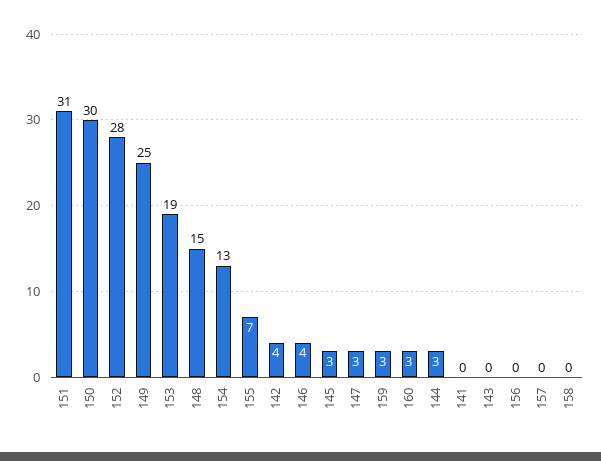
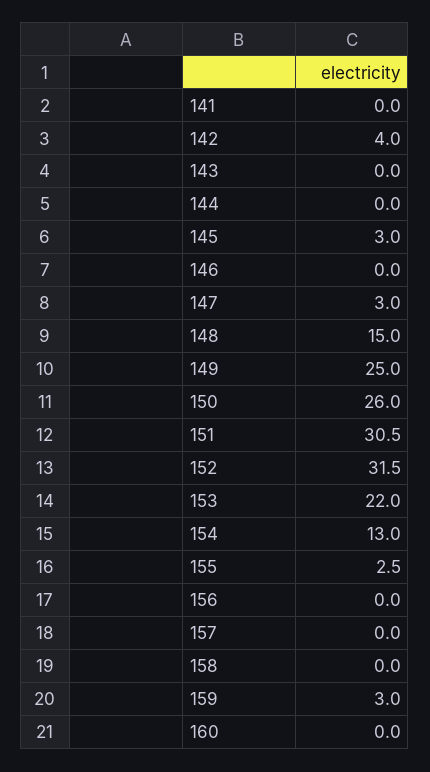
  {
    "151": 30.5,
-   "150": 30,
+   "150": 26,
-   "152": 28,
+   "152": 31.5,
    "149": 25,
-   "153": 19,
+   "153": 22,
    "148": 15,
    "154": 13,
-   "155": 7,
+   "155": 2.5,
    "142": 4,
-   "146": 4,
+   "146": 0,
    "145": 3,
    "147": 3,
    "159": 3,
-   "160": 3,
+   "160": 0,
-   "144": 3,
+   "144": 0,
    "141": 0,
    "143": 0,
    "156": 0,
    "157": 0,
    "158": 0
  }

